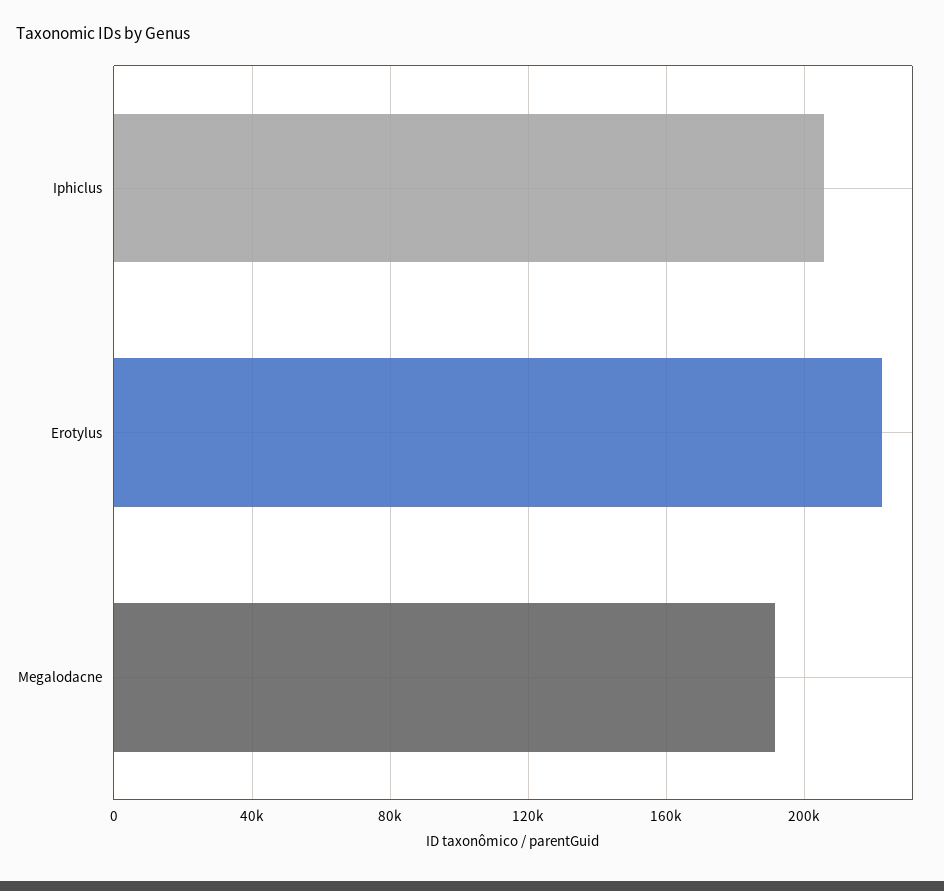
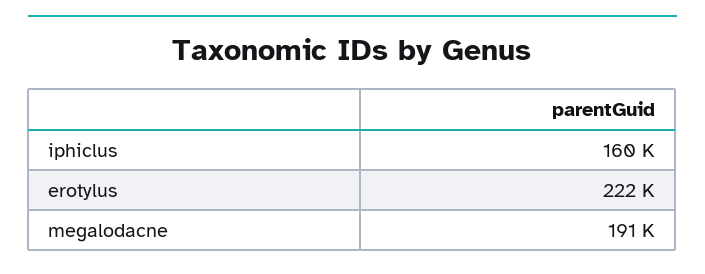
  {
-   "Iphiclus": 205000,
+   "Iphiclus": 160000,
    "Erotylus": 222000,
    "Megalodacne": 191000
  }

